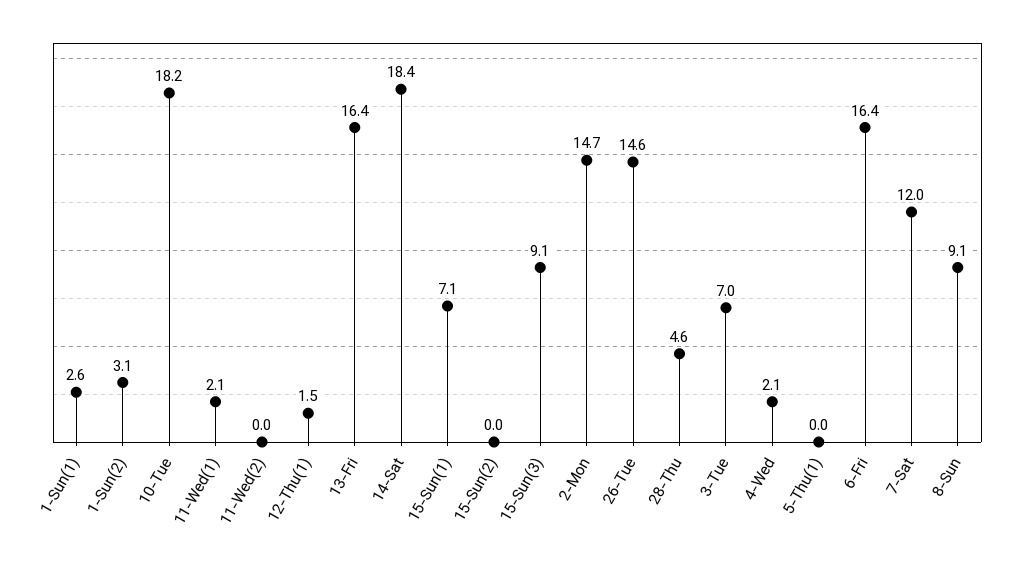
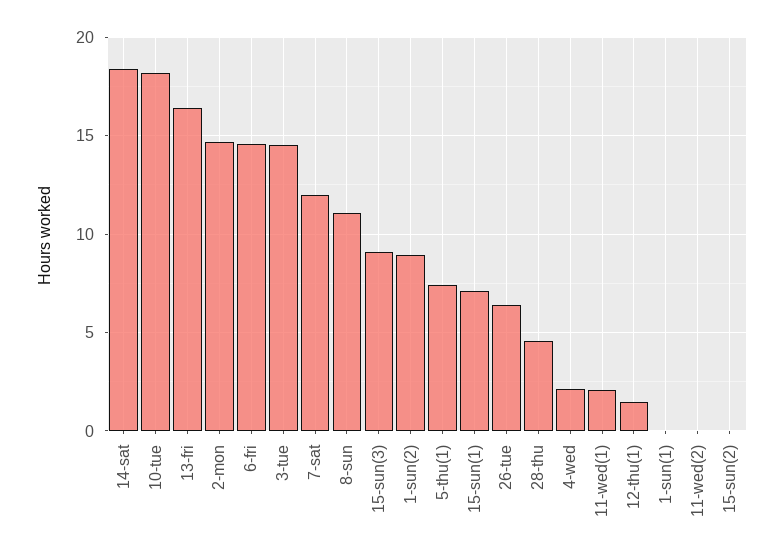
  {
-   "1-Sun(1)": 2.6,
+   "1-Sun(1)": 0,
-   "1-Sun(2)": 3.1,
+   "1-Sun(2)": 9,
    "10-Tue": 18.2,
    "11-Wed(1)": 2.1,
    "11-Wed(2)": 0,
    "12-Thu(1)": 1.5,
    "13-Fri": 16.4,
    "14-Sat": 18.4,
    "15-Sun(1)": 7.1,
    "15-Sun(2)": 0,
    "15-Sun(3)": 9.1,
    "2-Mon": 14.7,
-   "26-Tue": 14.6,
+   "26-Tue": 6.5,
    "28-Thu": 4.6,
-   "3-Tue": 7,
+   "3-Tue": 14.5,
    "4-Wed": 2.1,
-   "5-Thu(1)": 0,
+   "5-Thu(1)": 7.5,
-   "6-Fri": 16.4,
+   "6-Fri": 14.5,
    "7-Sat": 12,
-   "8-Sun": 9.1
+   "8-Sun": 11
  }

